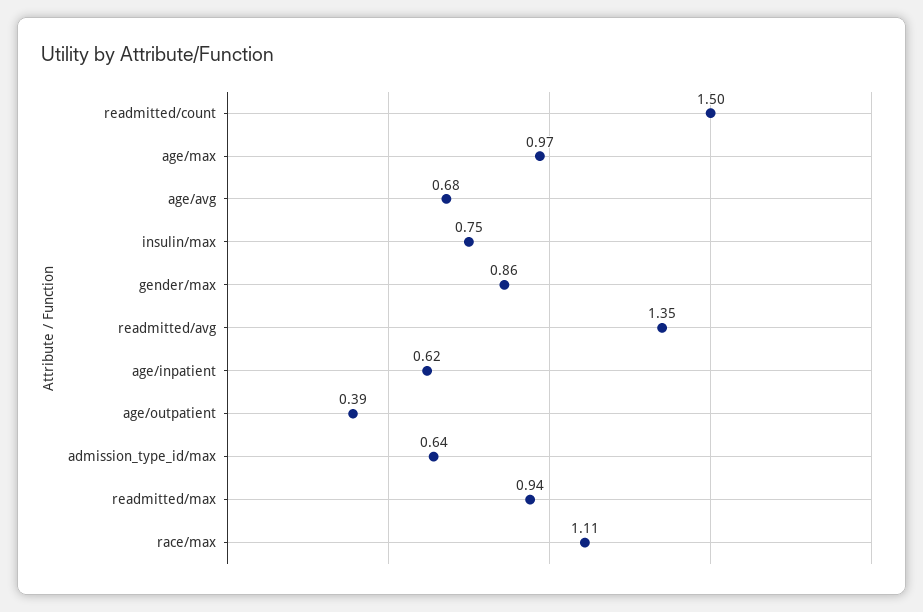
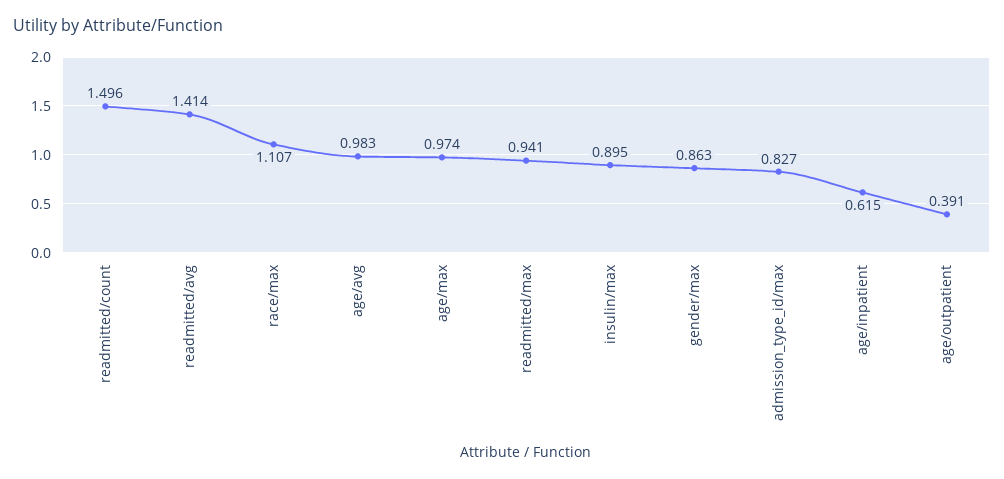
  {
    "readmitted/count": 1.496,
    "age/max": 0.974,
-   "age/avg": 0.68,
+   "age/avg": 0.983,
-   "insulin/max": 0.75,
+   "insulin/max": 0.895,
    "gender/max": 0.863,
-   "readmitted/avg": 1.35,
+   "readmitted/avg": 1.414,
    "age/inpatient": 0.615,
    "age/outpatient": 0.391,
-   "admission_type_id/max": 0.64,
+   "admission_type_id/max": 0.827,
    "readmitted/max": 0.941,
    "race/max": 1.107
  }

